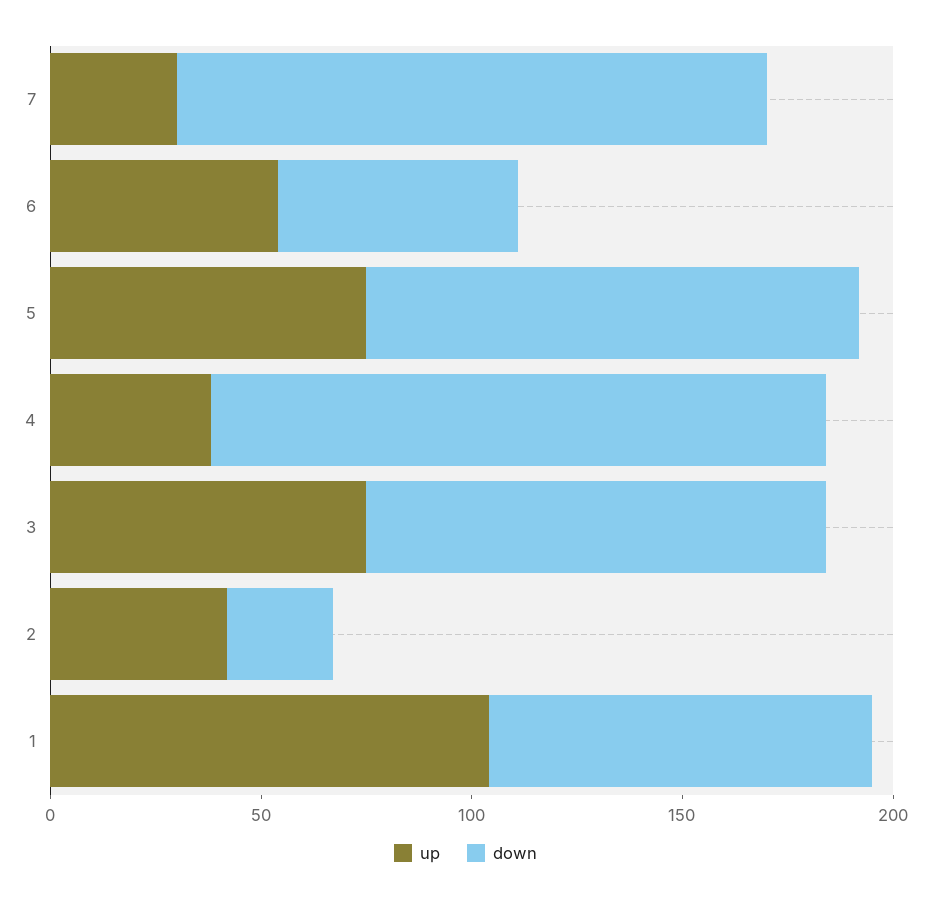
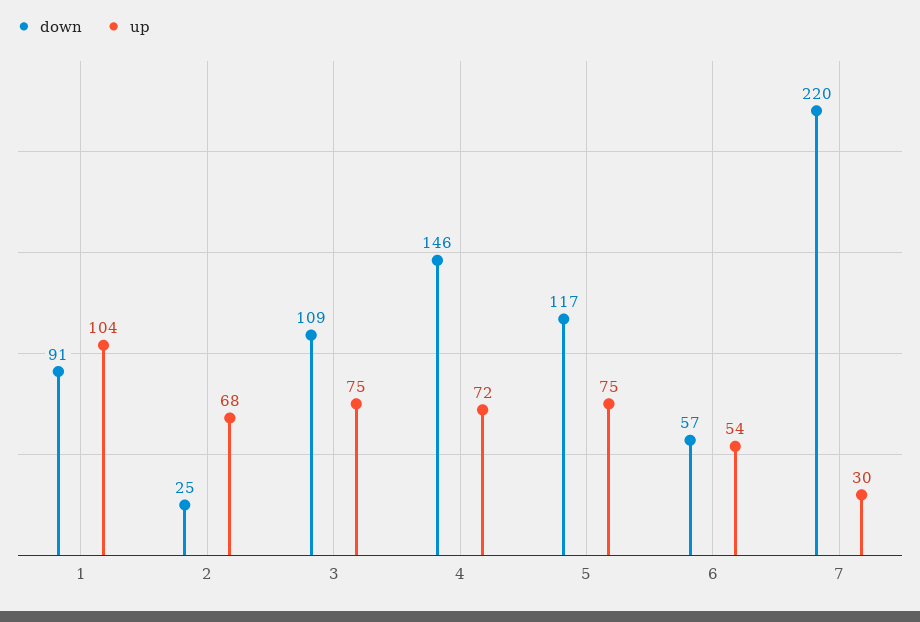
  {
    "up": {
      "7": 30,
      "6": 54,
      "5": 75,
-     "4": 40,
+     "4": 72,
      "3": 75,
-     "2": 40,
+     "2": 68,
      "1": 104
    },
    "down": {
-     "7": 140,
+     "7": 220,
      "6": 57,
      "5": 117,
      "4": 146,
      "3": 109,
      "2": 25,
      "1": 91
    }
  }

